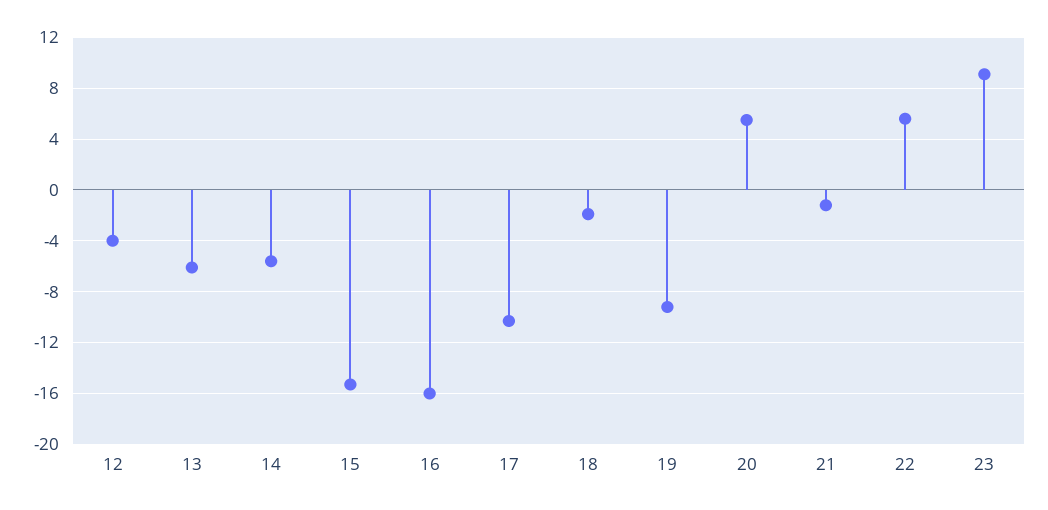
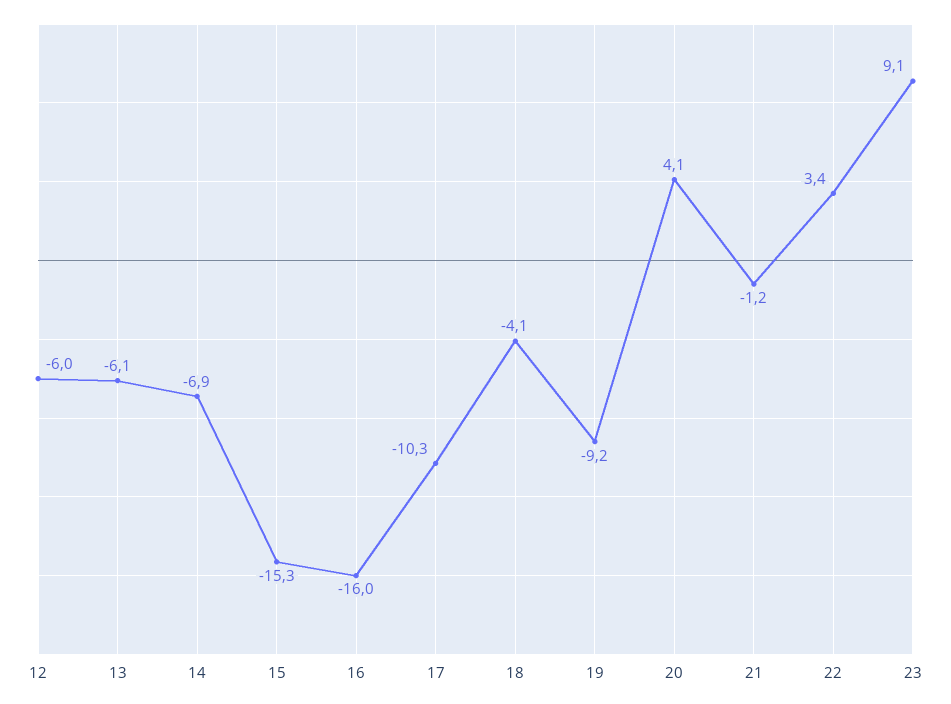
  {
-   "12": -4,
+   "12": -6,
    "13": -6.1,
-   "14": -5.5,
+   "14": -6.9,
    "15": -15.3,
    "16": -16,
    "17": -10.3,
-   "18": -2,
+   "18": -4.1,
    "19": -9.2,
-   "20": 5.5,
+   "20": 4.1,
    "21": -1.2,
-   "22": 5.5,
+   "22": 3.4,
    "23": 9.1
  }

